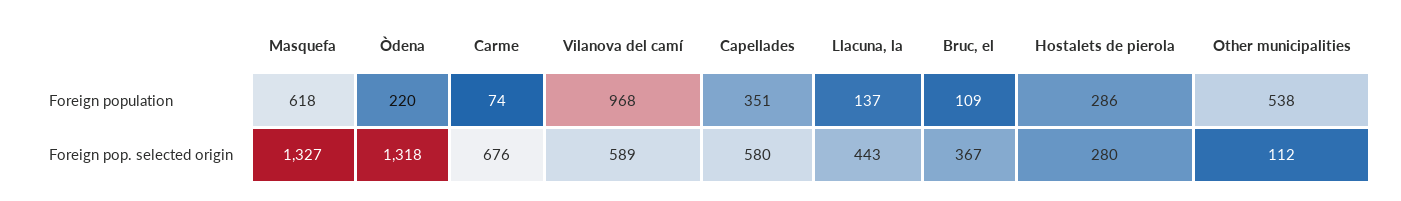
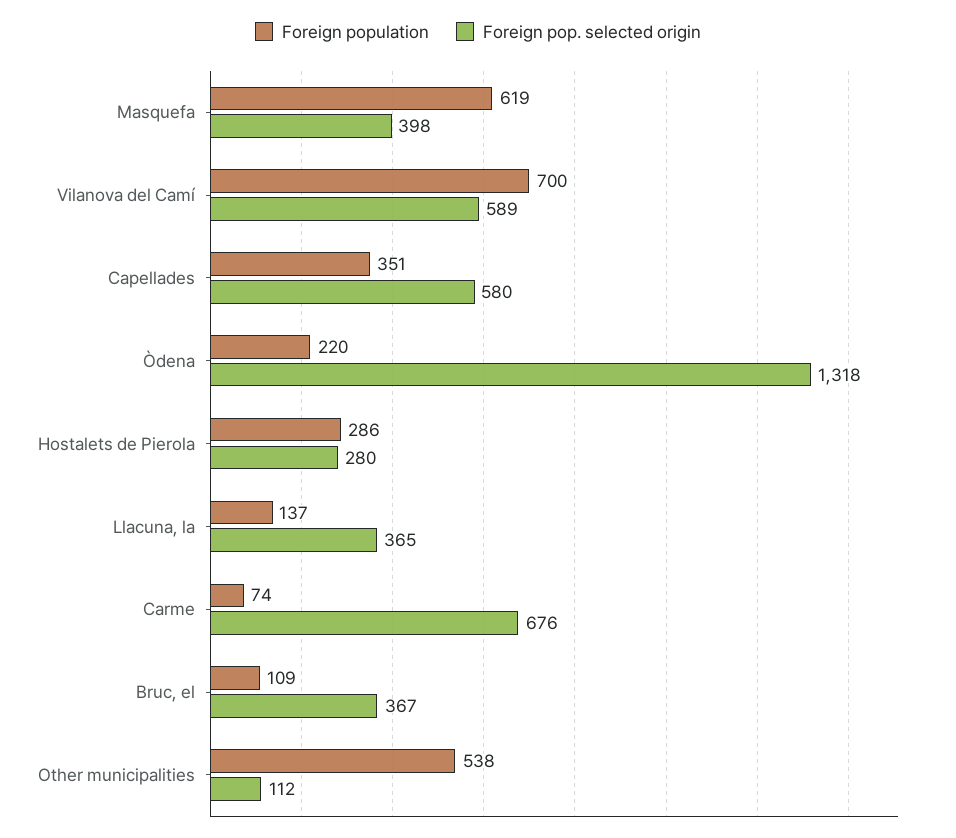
  {
    "Foreign population": {
-     "Masquefa": 618,
+     "Masquefa": 619,
      "Òdena": 220,
      "Carme": 74,
-     "Vilanova del camí": 968,
+     "Vilanova del camí": 700,
      "Capellades": 351,
      "Llacuna, la": 137,
      "Bruc, el": 109,
      "Hostalets de pierola": 286,
      "Other municipalities": 538
    },
    "Foreign pop. selected origin": {
-     "Masquefa": 1327,
+     "Masquefa": 398,
      "Òdena": 1318,
      "Carme": 676,
      "Vilanova del camí": 589,
      "Capellades": 580,
-     "Llacuna, la": 443,
+     "Llacuna, la": 365,
      "Bruc, el": 367,
      "Hostalets de pierola": 280,
      "Other municipalities": 112
    }
  }

